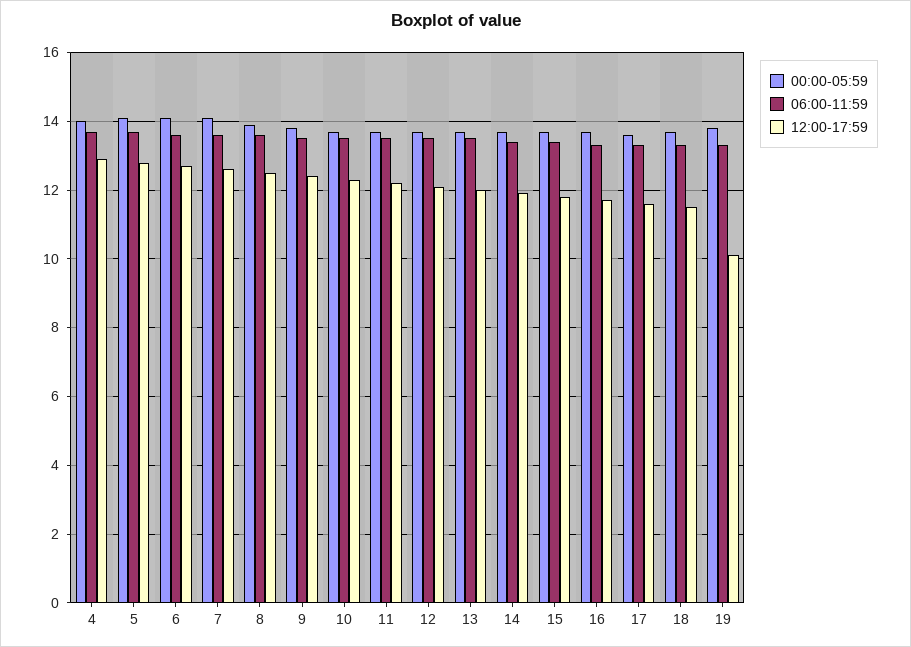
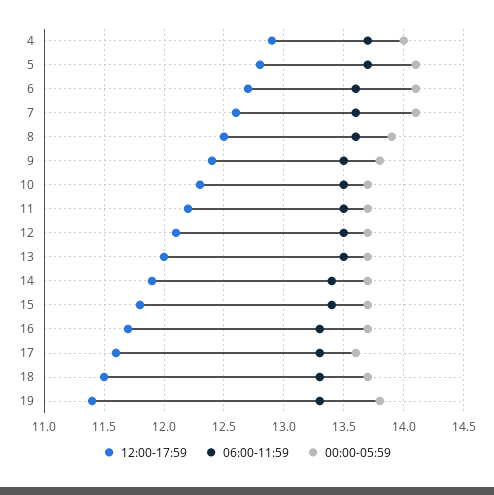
  {
    "00:00-05:59": {
      "4": 14,
      "5": 14.1,
      "6": 14.1,
      "7": 14.1,
      "8": 13.9,
      "9": 13.8,
      "10": 13.7,
      "11": 13.7,
      "12": 13.7,
      "13": 13.7,
      "14": 13.7,
      "15": 13.7,
      "16": 13.7,
      "17": 13.6,
      "18": 13.7,
      "19": 13.8
    },
    "06:00-11:59": {
      "4": 13.7,
      "5": 13.7,
      "6": 13.6,
      "7": 13.6,
      "8": 13.6,
      "9": 13.5,
      "10": 13.5,
      "11": 13.5,
      "12": 13.5,
      "13": 13.5,
      "14": 13.4,
      "15": 13.4,
      "16": 13.3,
      "17": 13.3,
      "18": 13.3,
      "19": 13.3
    },
    "12:00-17:59": {
      "4": 12.9,
      "5": 12.8,
      "6": 12.7,
      "7": 12.6,
      "8": 12.5,
      "9": 12.4,
      "10": 12.3,
      "11": 12.2,
      "12": 12.1,
      "13": 12,
      "14": 11.9,
      "15": 11.8,
      "16": 11.7,
      "17": 11.6,
      "18": 11.5,
-     "19": 10
+     "19": 11.4
    }
  }

